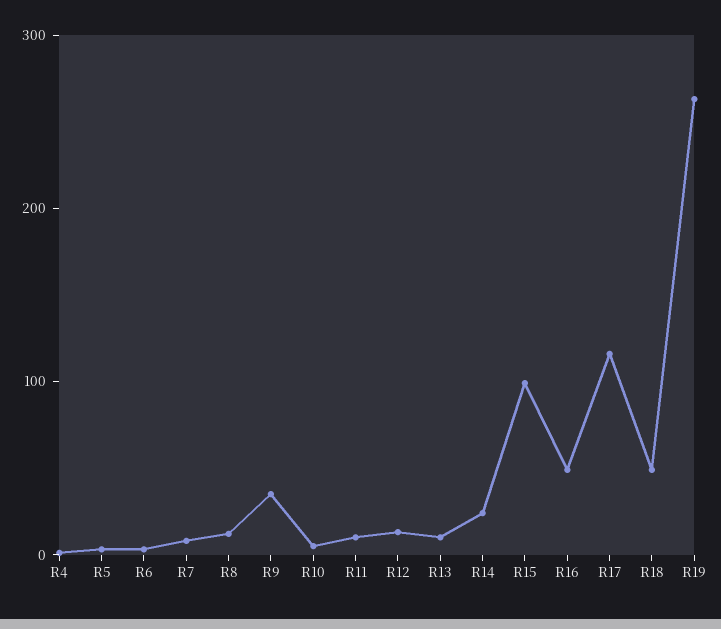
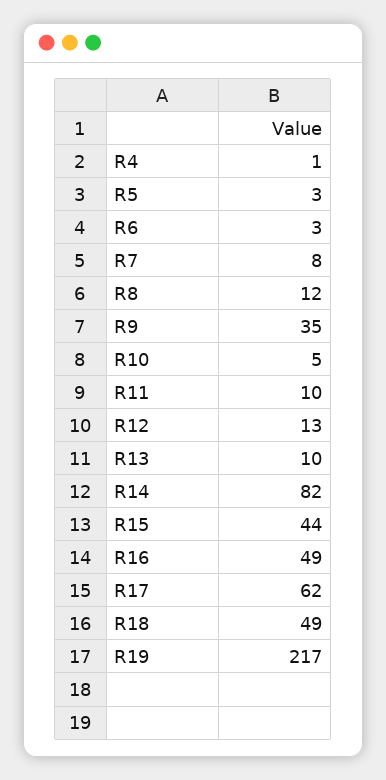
  {
    "R4": 1,
    "R5": 3,
    "R6": 3,
    "R7": 8,
    "R8": 12,
    "R9": 35,
    "R10": 5,
    "R11": 10,
    "R12": 13,
    "R13": 10,
-   "R14": 20,
+   "R14": 82,
-   "R15": 100,
+   "R15": 44,
    "R16": 49,
-   "R17": 120,
+   "R17": 62,
    "R18": 49,
-   "R19": 260
+   "R19": 217
  }

